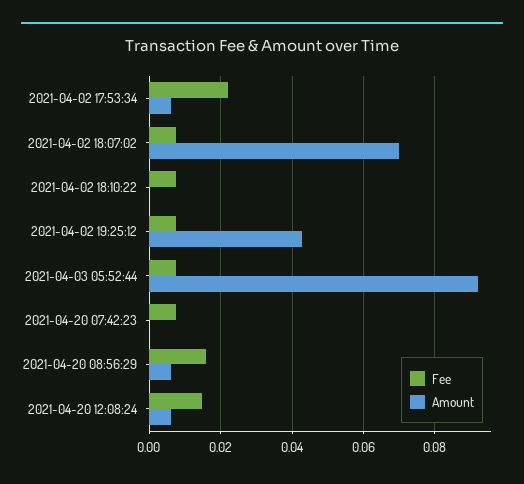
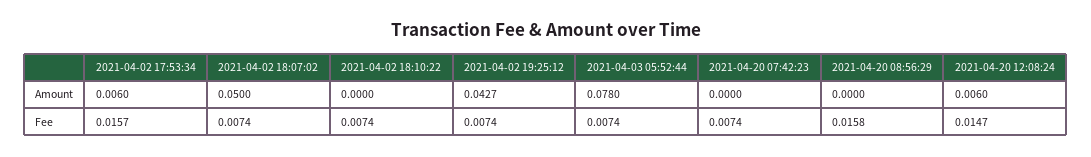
  {
    "Fee": {
-     "2021-04-02 17:53:34": 0.022,
+     "2021-04-02 17:53:34": 0.0157,
      "2021-04-02 18:07:02": 0.0074,
      "2021-04-02 18:10:22": 0.0074,
      "2021-04-02 19:25:12": 0.0074,
      "2021-04-03 05:52:44": 0.0074,
      "2021-04-20 07:42:23": 0.0074,
      "2021-04-20 08:56:29": 0.0158,
      "2021-04-20 12:08:24": 0.0147
    },
    "Amount": {
      "2021-04-02 17:53:34": 0.006,
-     "2021-04-02 18:07:02": 0.07,
+     "2021-04-02 18:07:02": 0.05,
      "2021-04-02 18:10:22": 0,
      "2021-04-02 19:25:12": 0.0427,
-     "2021-04-03 05:52:44": 0.092,
+     "2021-04-03 05:52:44": 0.078,
      "2021-04-20 07:42:23": 0,
-     "2021-04-20 08:56:29": 0.006,
+     "2021-04-20 08:56:29": 0,
      "2021-04-20 12:08:24": 0.006
    }
  }

